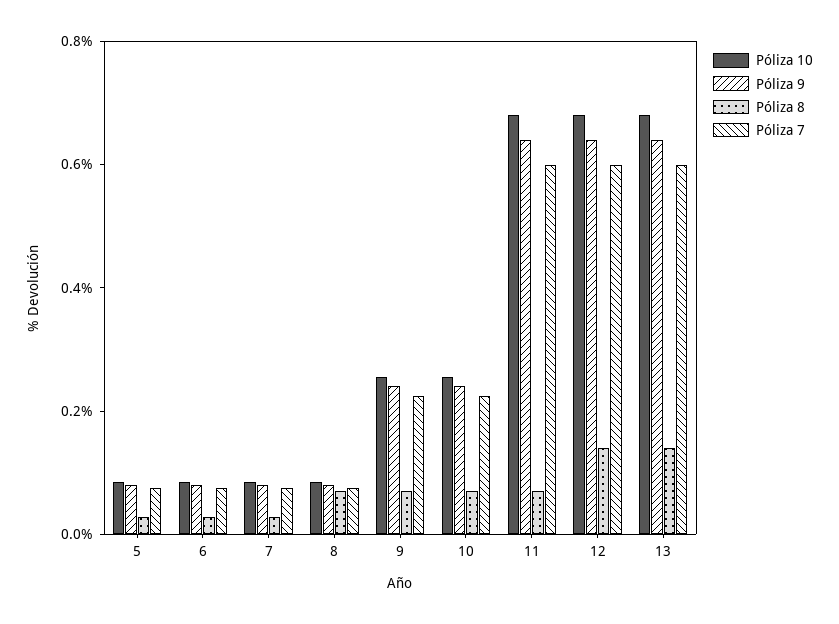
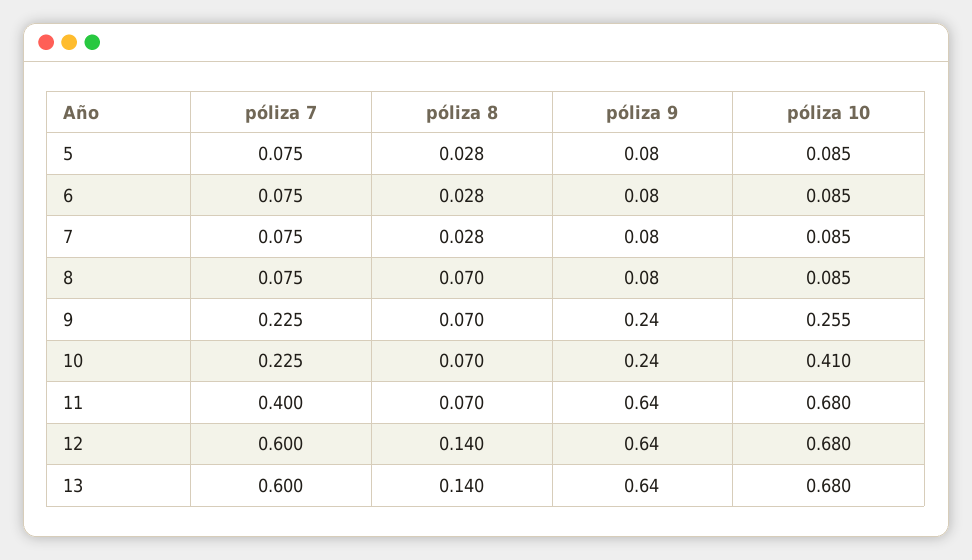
  {
    "Póliza 10": {
      "5": 0.085,
      "6": 0.085,
      "7": 0.085,
      "8": 0.085,
      "9": 0.255,
-     "10": 0.25,
+     "10": 0.41,
      "11": 0.68,
      "12": 0.68,
      "13": 0.68
    },
    "Póliza 9": {
      "5": 0.08,
      "6": 0.08,
      "7": 0.08,
      "8": 0.08,
      "9": 0.24,
      "10": 0.24,
      "11": 0.64,
      "12": 0.64,
      "13": 0.64
    },
    "Póliza 8": {
      "5": 0.028,
      "6": 0.028,
      "7": 0.028,
      "8": 0.07,
      "9": 0.07,
      "10": 0.07,
      "11": 0.07,
      "12": 0.14,
      "13": 0.14
    },
    "Póliza 7": {
      "5": 0.075,
      "6": 0.075,
      "7": 0.075,
      "8": 0.075,
      "9": 0.225,
      "10": 0.225,
-     "11": 0.6,
+     "11": 0.4,
      "12": 0.6,
      "13": 0.6
    }
  }

